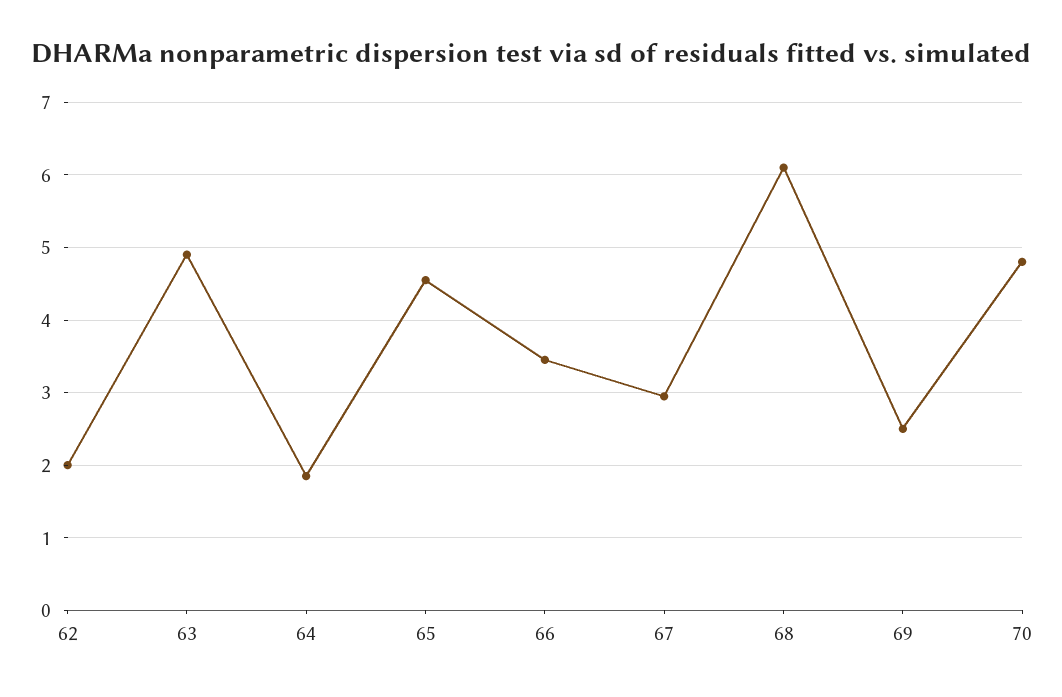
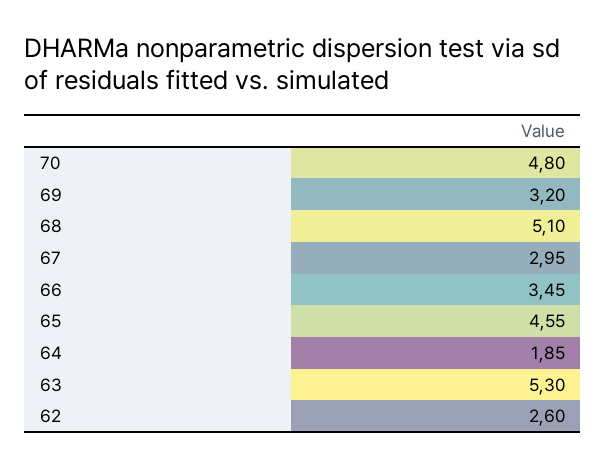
  {
-   "62": 2,
+   "62": 2.6,
-   "63": 4.9,
+   "63": 5.3,
    "64": 1.85,
    "65": 4.55,
    "66": 3.45,
    "67": 2.95,
-   "68": 6.1,
+   "68": 5.1,
-   "69": 2.5,
+   "69": 3.2,
    "70": 4.8
  }

